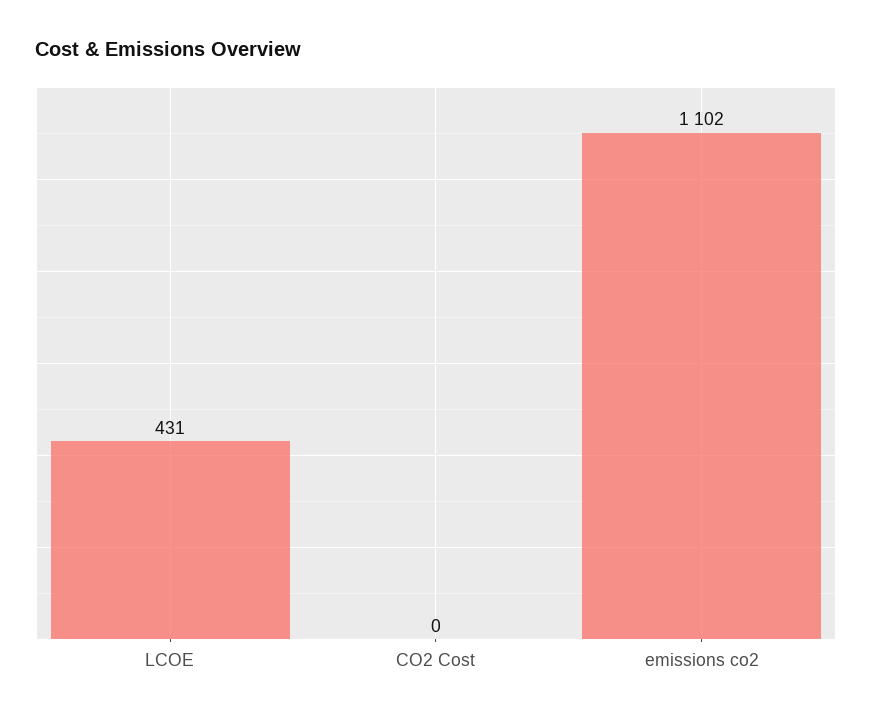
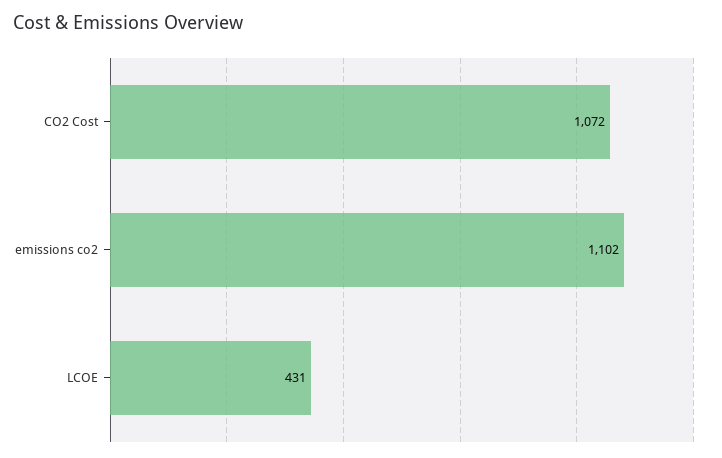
  {
    "LCOE": 431,
-   "CO2 Cost": 0,
+   "CO2 Cost": 1072,
    "emissions co2": 1102
  }

